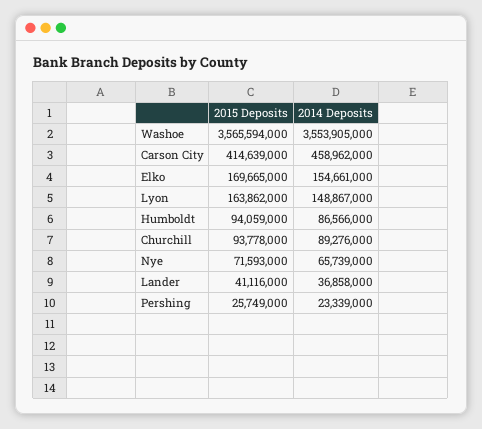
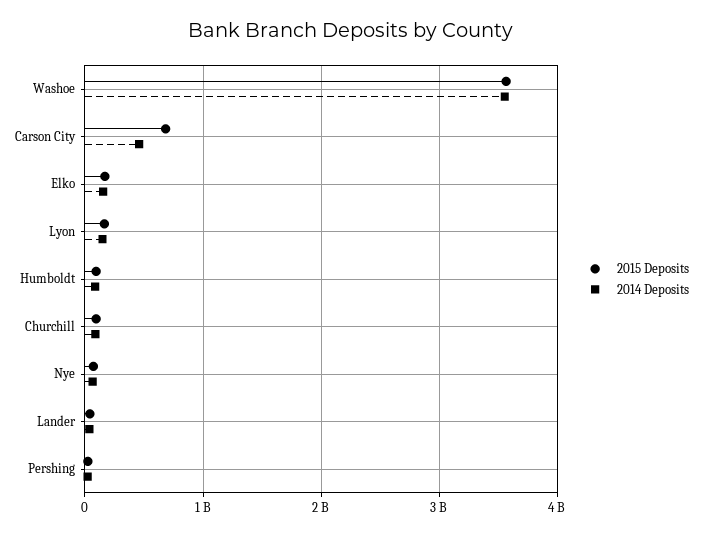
  {
    "2015 Deposits": {
      "Washoe": 3565594000,
-     "Carson City": 414639000,
+     "Carson City": 700000000,
      "Elko": 169665000,
      "Lyon": 163862000,
      "Humboldt": 94059000,
      "Churchill": 93778000,
      "Nye": 71593000,
      "Lander": 41116000,
      "Pershing": 25749000
    },
    "2014 Deposits": {
      "Washoe": 3553905000,
      "Carson City": 458962000,
      "Elko": 154661000,
      "Lyon": 148867000,
      "Humboldt": 86566000,
      "Churchill": 89276000,
      "Nye": 65739000,
      "Lander": 36858000,
      "Pershing": 23339000
    }
  }

